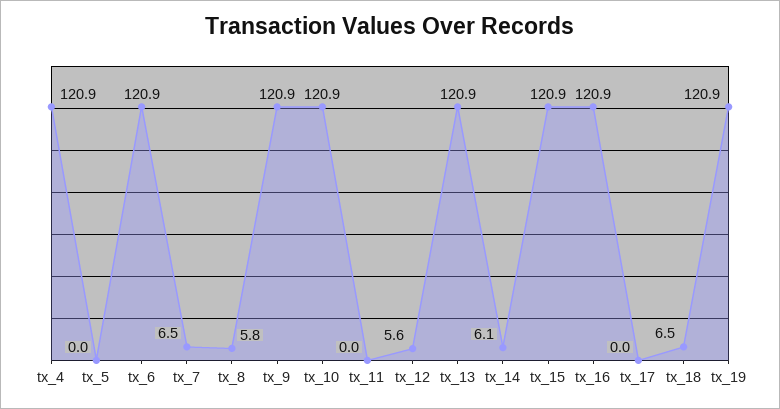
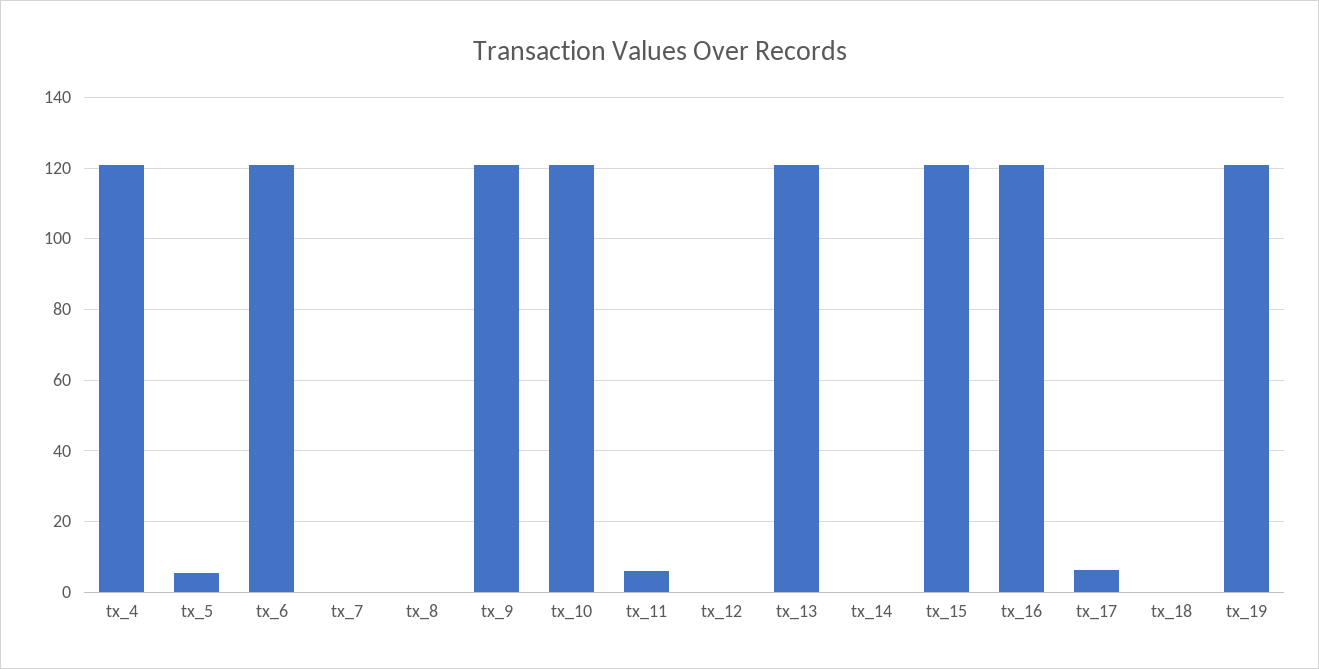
  {
    "tx_4": 120.9,
-   "tx_5": 0,
+   "tx_5": 6,
    "tx_6": 120.9,
-   "tx_7": 6.5,
+   "tx_7": 0,
-   "tx_8": 5.8,
+   "tx_8": 0,
    "tx_9": 120.9,
    "tx_10": 120.9,
-   "tx_11": 0,
+   "tx_11": 6,
-   "tx_12": 5.6,
+   "tx_12": 0,
    "tx_13": 120.9,
-   "tx_14": 6.1,
+   "tx_14": 0,
    "tx_15": 120.9,
    "tx_16": 120.9,
-   "tx_17": 0,
+   "tx_17": 6,
-   "tx_18": 6.5,
+   "tx_18": 0,
    "tx_19": 120.9
  }

